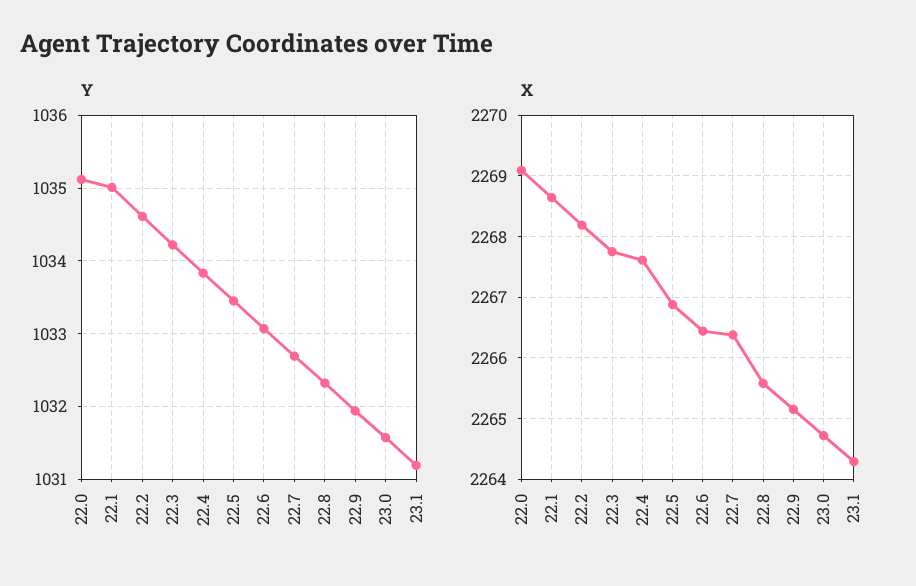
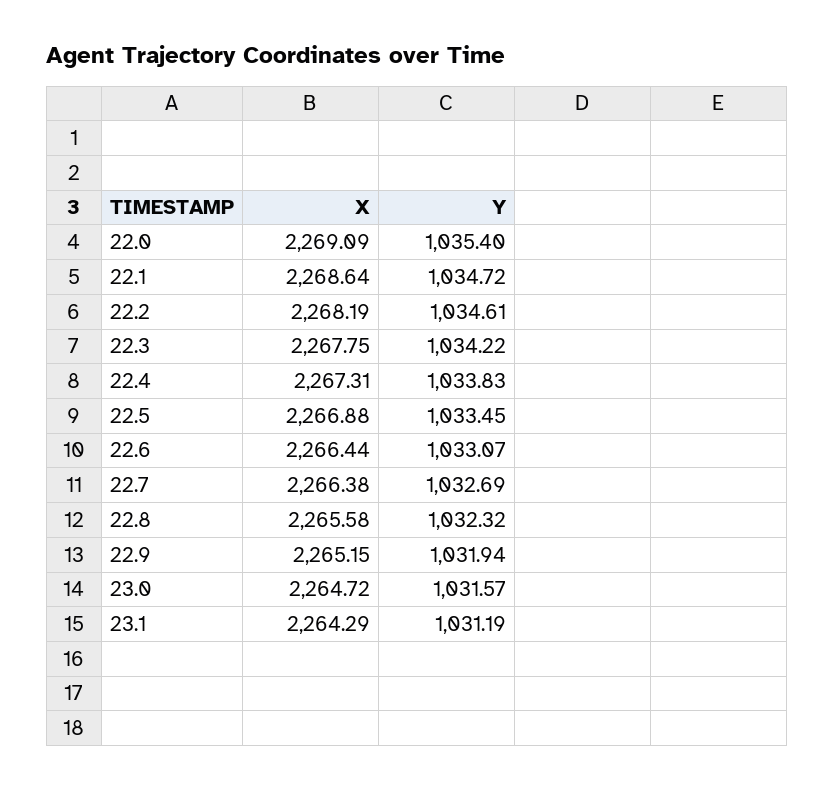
  {
    "Y": {
-     "22.0": 1035.1,
+     "22.0": 1035.4,
-     "22.1": 1035,
+     "22.1": 1034.72,
      "22.2": 1034.61,
      "22.3": 1034.22,
      "22.4": 1033.83,
      "22.5": 1033.45,
      "22.6": 1033.07,
      "22.7": 1032.69,
      "22.8": 1032.32,
      "22.9": 1031.94,
      "23.0": 1031.57,
      "23.1": 1031.19
    },
    "X": {
      "22.0": 2269.09,
      "22.1": 2268.64,
      "22.2": 2268.19,
      "22.3": 2267.75,
-     "22.4": 2267.6,
+     "22.4": 2267.31,
      "22.5": 2266.88,
      "22.6": 2266.44,
      "22.7": 2266.38,
      "22.8": 2265.58,
      "22.9": 2265.15,
      "23.0": 2264.72,
      "23.1": 2264.29
    }
  }

